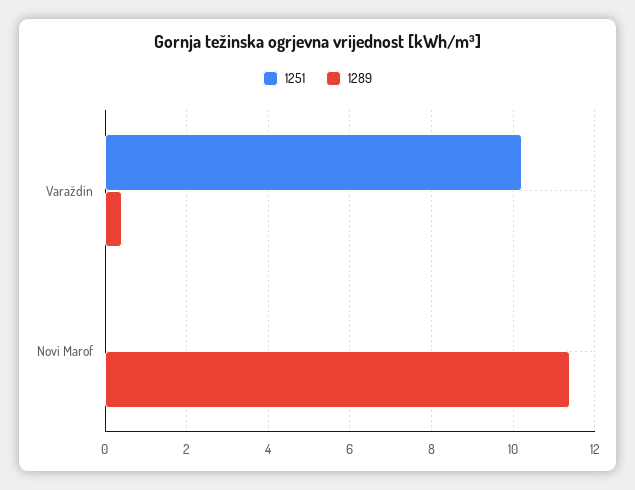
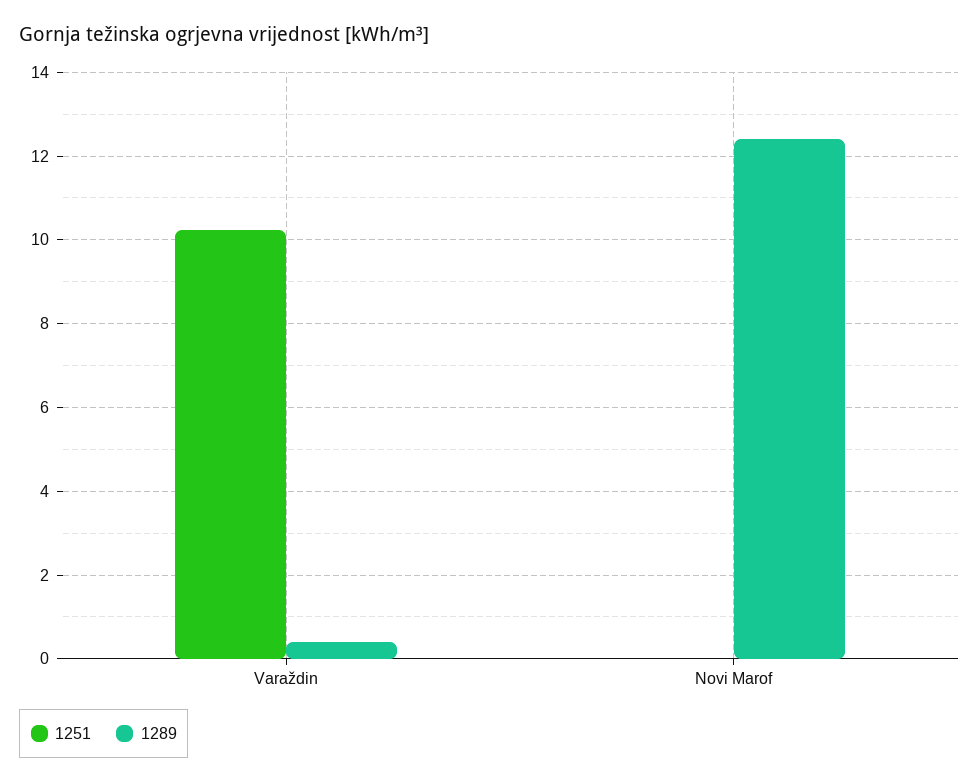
  {
    "1251": {
      "Varaždin": 10.2,
      "Novi Marof": 0
    },
    "1289": {
      "Varaždin": 0.4,
-     "Novi Marof": 11.4
+     "Novi Marof": 12.4
    }
  }

